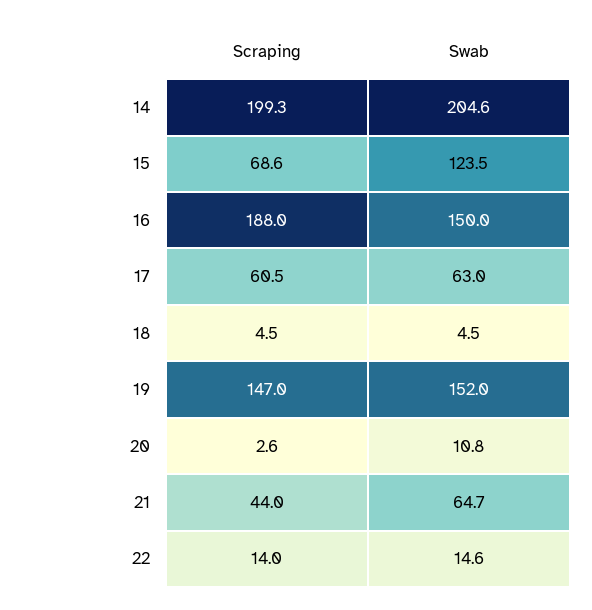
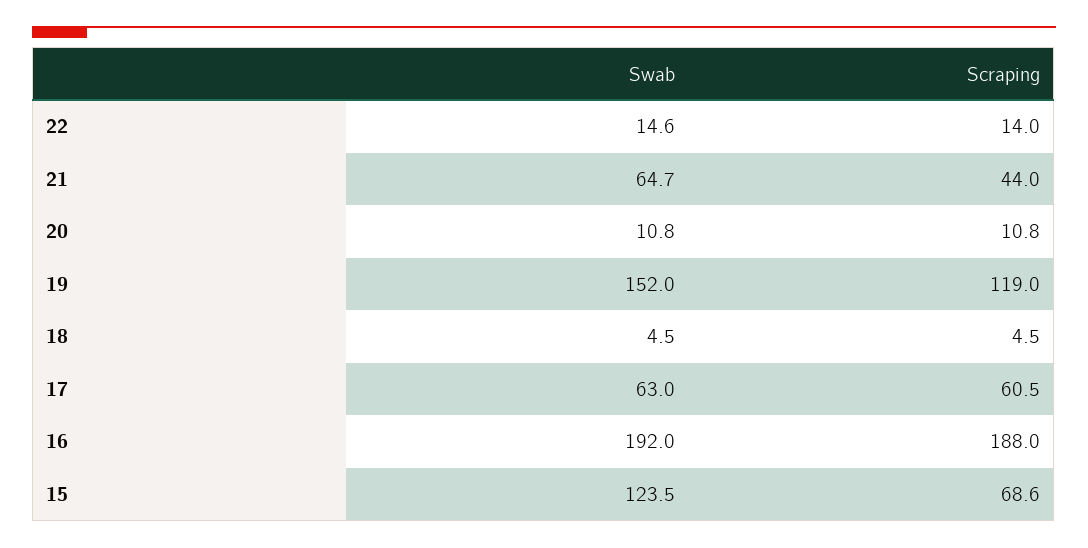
  {
    "Scraping": {
-     "14": 199.3,
      "15": 68.6,
      "16": 188,
      "17": 60.5,
      "18": 4.5,
-     "19": 147,
+     "19": 119,
-     "20": 2.6,
+     "20": 10.8,
      "21": 44,
      "22": 14
    },
    "Swab": {
-     "14": 204.6,
      "15": 123.5,
-     "16": 150,
+     "16": 192,
      "17": 63,
      "18": 4.5,
      "19": 152,
      "20": 10.8,
      "21": 64.7,
      "22": 14.6
    }
  }

